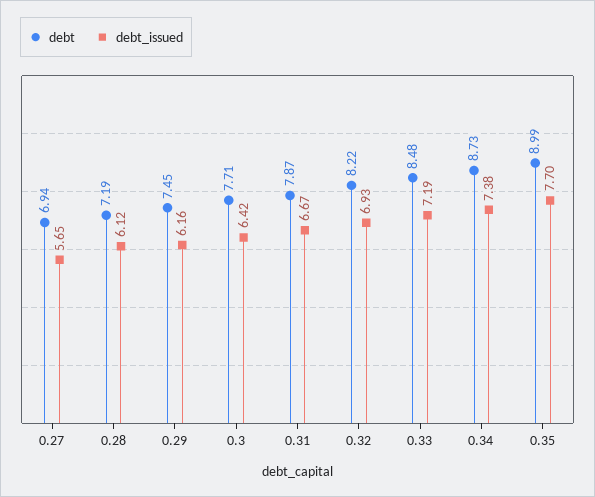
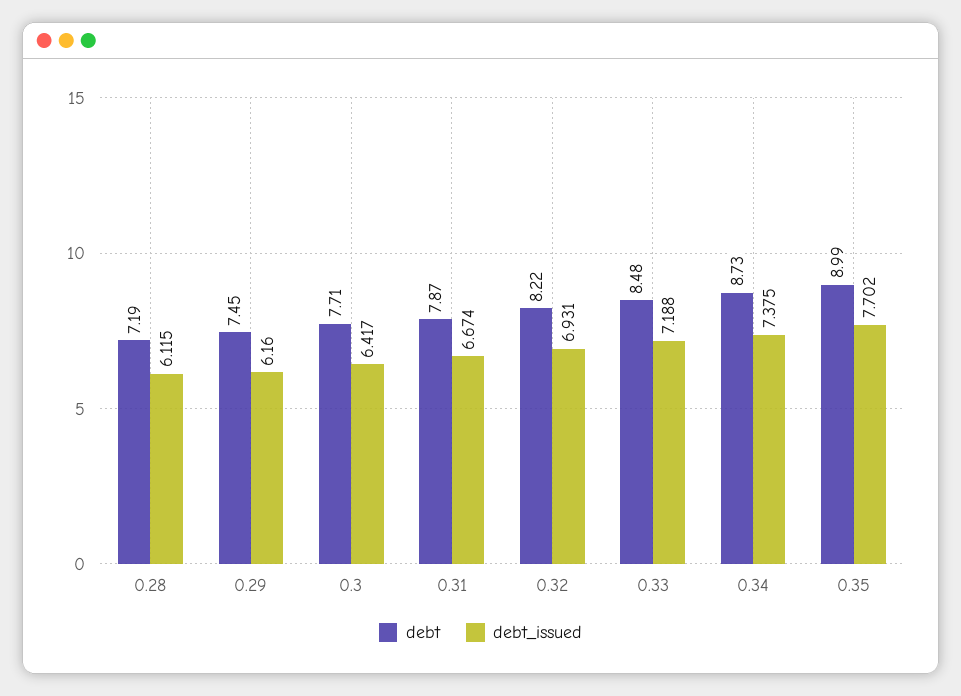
  {
    "debt": {
-     "0.27": 6.94,
      "0.28": 7.19,
      "0.29": 7.45,
      "0.3": 7.71,
      "0.31": 7.87,
      "0.32": 8.22,
      "0.33": 8.48,
      "0.34": 8.73,
      "0.35": 8.99
    },
    "debt_issued": {
-     "0.27": 5.65,
      "0.28": 6.115,
      "0.29": 6.16,
      "0.3": 6.417,
      "0.31": 6.674,
      "0.32": 6.931,
      "0.33": 7.188,
      "0.34": 7.375,
      "0.35": 7.702
    }
  }

